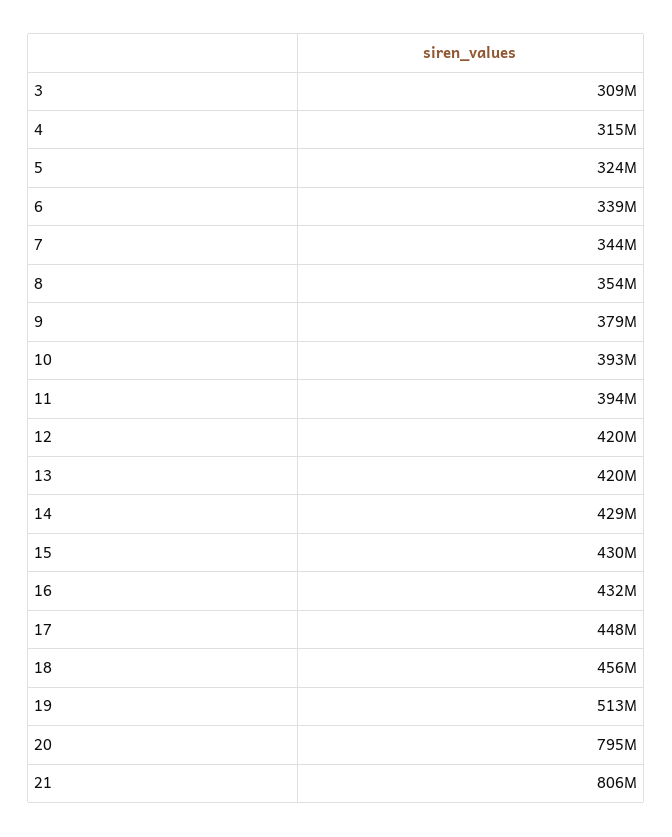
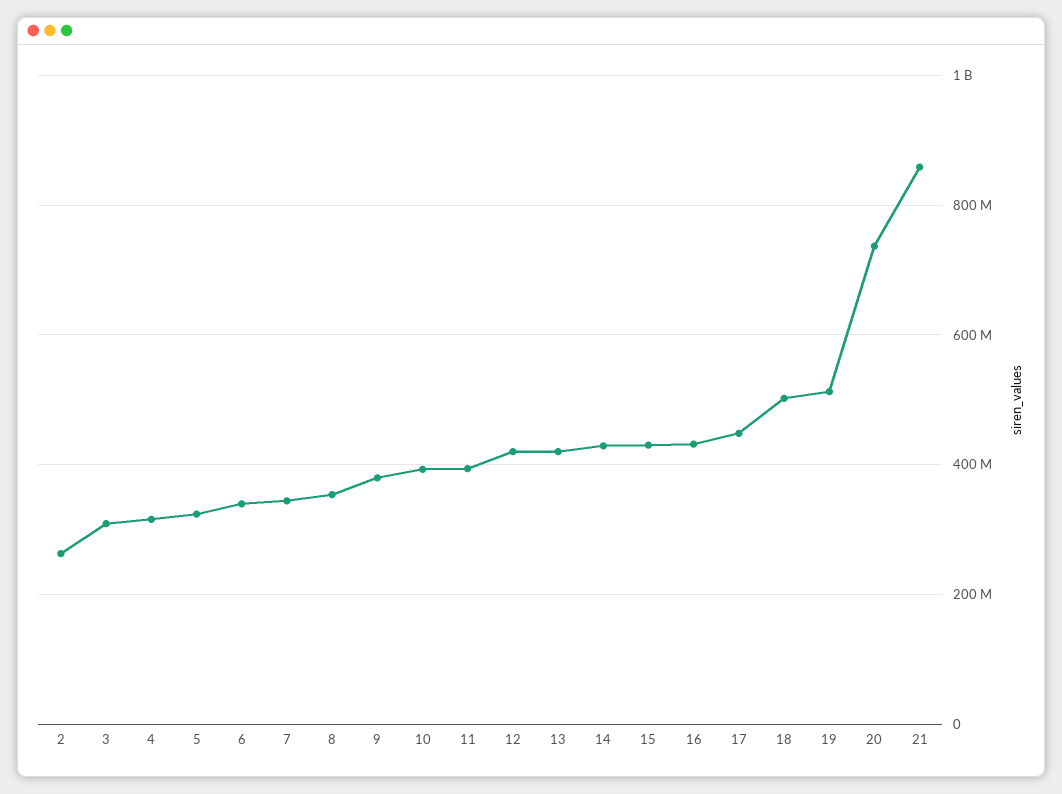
  {
    "3": 309000000,
    "4": 315000000,
    "5": 324000000,
    "6": 339000000,
    "7": 344000000,
    "8": 354000000,
    "9": 379000000,
    "10": 393000000,
    "11": 394000000,
    "12": 420000000,
    "13": 420000000,
    "14": 429000000,
    "15": 430000000,
    "16": 432000000,
    "17": 448000000,
-   "18": 456000000,
+   "18": 500000000,
    "19": 513000000,
-   "20": 795000000,
+   "20": 740000000,
-   "21": 806000000
+   "21": 860000000,
+   "2": 260000000
  }

